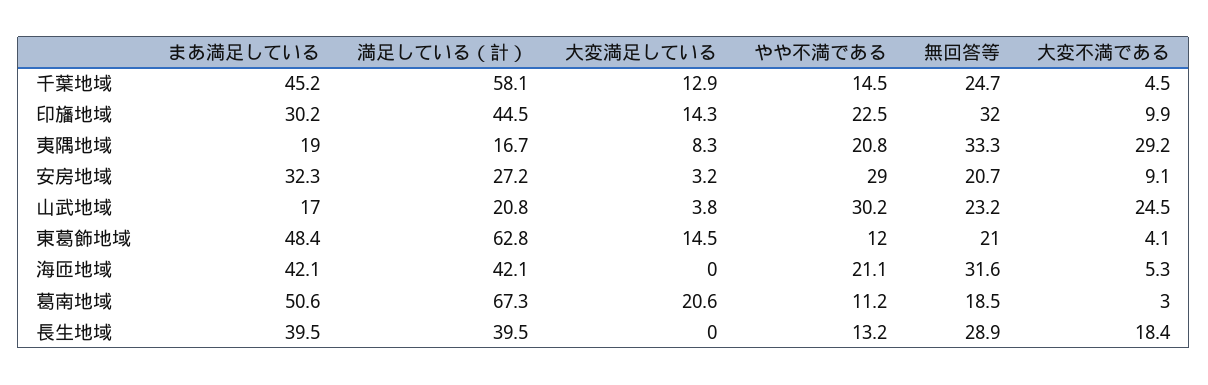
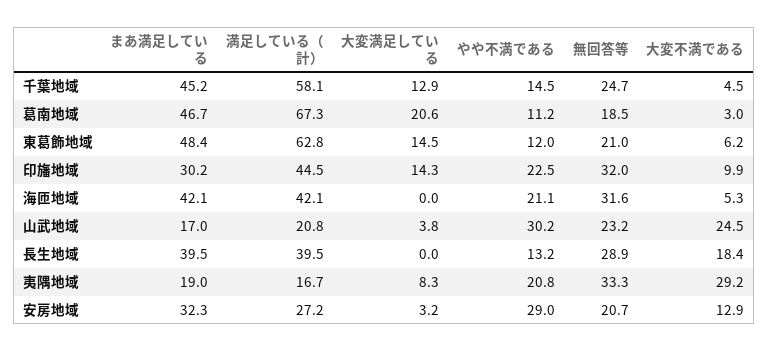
  {
    "まあ満足している": {
      "千葉地域": 45.2,
      "印旛地域": 30.2,
      "夷隅地域": 19,
      "安房地域": 32.3,
      "山武地域": 17,
      "東葛飾地域": 48.4,
      "海匝地域": 42.1,
-     "葛南地域": 50.6,
+     "葛南地域": 46.7,
      "長生地域": 39.5
    },
    "満足している（計）": {
      "千葉地域": 58.1,
      "印旛地域": 44.5,
      "夷隅地域": 16.7,
      "安房地域": 27.2,
      "山武地域": 20.8,
      "東葛飾地域": 62.8,
      "海匝地域": 42.1,
      "葛南地域": 67.3,
      "長生地域": 39.5
    },
    "大変満足している": {
      "千葉地域": 12.9,
      "印旛地域": 14.3,
      "夷隅地域": 8.3,
      "安房地域": 3.2,
      "山武地域": 3.8,
      "東葛飾地域": 14.5,
      "海匝地域": 0,
      "葛南地域": 20.6,
      "長生地域": 0
    },
    "やや不満である": {
      "千葉地域": 14.5,
      "印旛地域": 22.5,
      "夷隅地域": 20.8,
      "安房地域": 29,
      "山武地域": 30.2,
      "東葛飾地域": 12,
      "海匝地域": 21.1,
      "葛南地域": 11.2,
      "長生地域": 13.2
    },
    "無回答等": {
      "千葉地域": 24.7,
      "印旛地域": 32,
      "夷隅地域": 33.3,
      "安房地域": 20.7,
      "山武地域": 23.2,
      "東葛飾地域": 21,
      "海匝地域": 31.6,
      "葛南地域": 18.5,
      "長生地域": 28.9
    },
    "大変不満である": {
      "千葉地域": 4.5,
      "印旛地域": 9.9,
      "夷隅地域": 29.2,
-     "安房地域": 9.1,
+     "安房地域": 12.9,
      "山武地域": 24.5,
-     "東葛飾地域": 4.1,
+     "東葛飾地域": 6.2,
      "海匝地域": 5.3,
      "葛南地域": 3,
      "長生地域": 18.4
    }
  }

